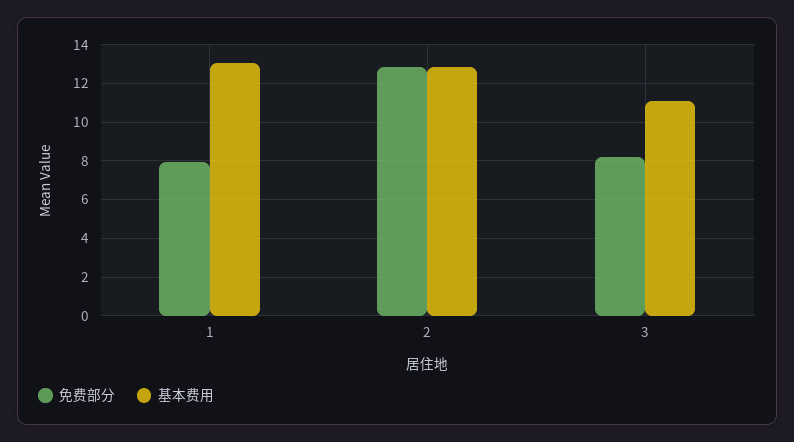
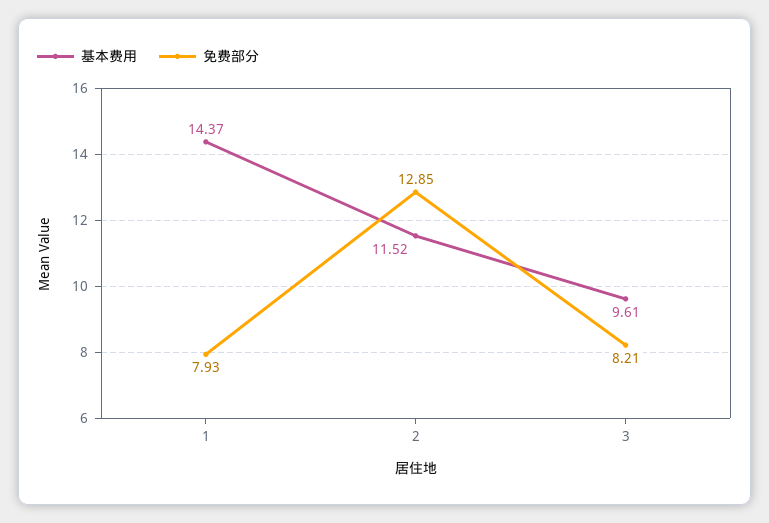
  {
    "免费部分": {
      "1": 7.93,
      "2": 12.85,
      "3": 8.21
    },
    "基本费用": {
-     "1": 13,
+     "1": 14.37,
-     "2": 13,
+     "2": 11.52,
-     "3": 11
+     "3": 9.61
    }
  }

